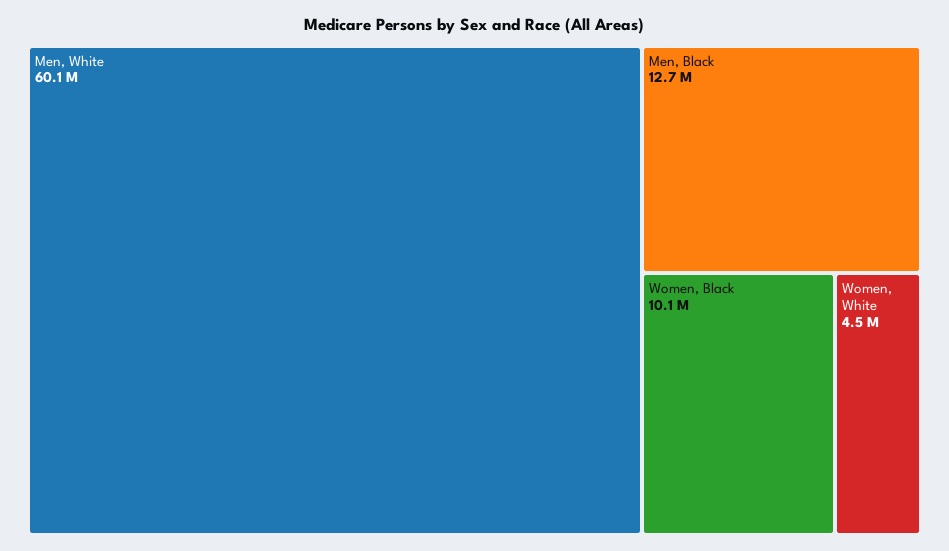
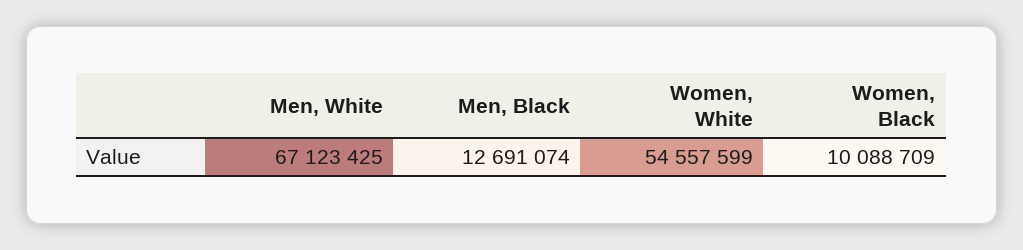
  {
-   "Men, White": 60100000,
+   "Men, White": 67123425,
    "Men, Black": 12691074,
    "Women, Black": 10088709,
-   "Women, White": 4500000
+   "Women, White": 54557599
  }

